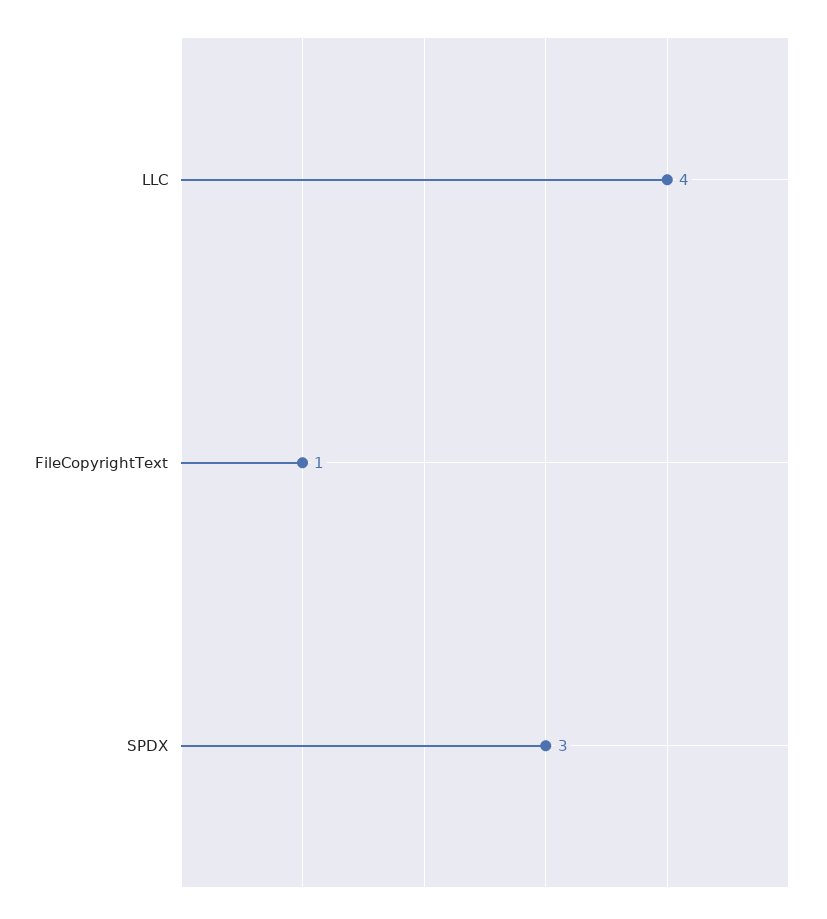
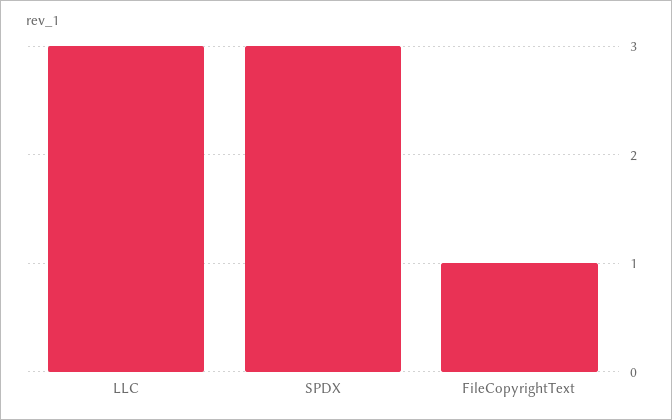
  {
-   "LLC": 4,
+   "LLC": 3,
    "FileCopyrightText": 1,
    "SPDX": 3
  }

